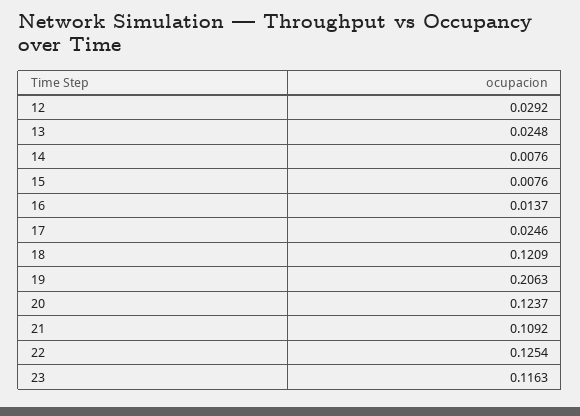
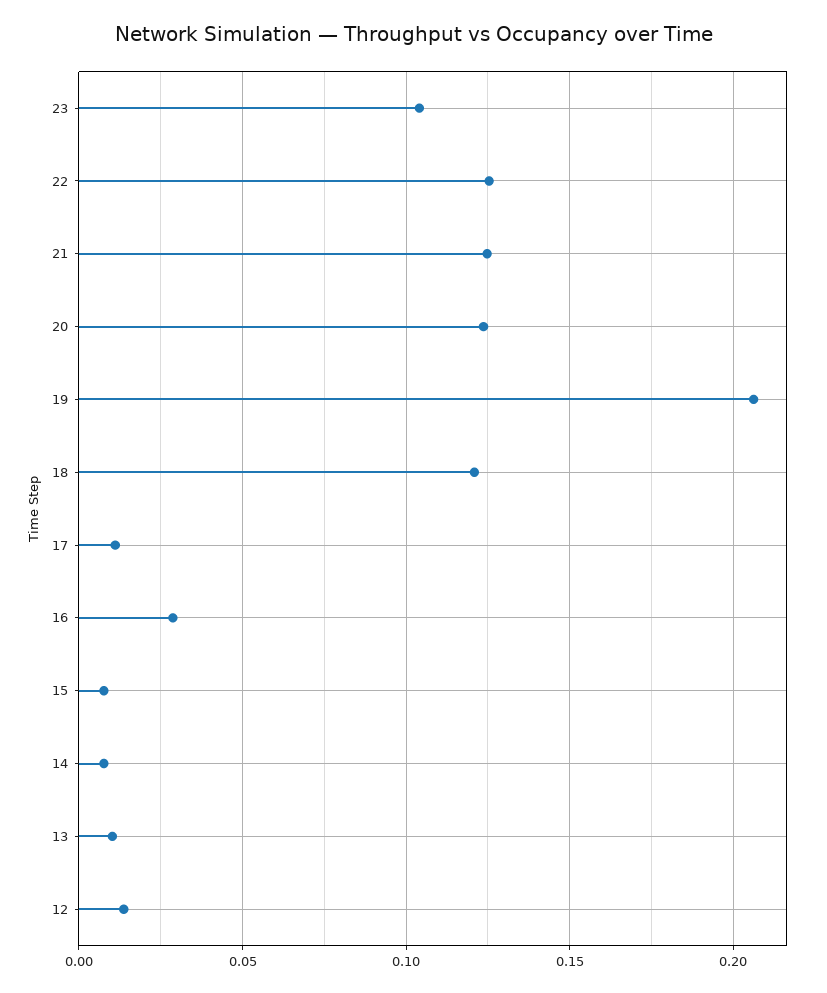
  {
-   "12": 0.0292,
+   "12": 0.015,
-   "13": 0.0248,
+   "13": 0.01,
    "14": 0.0076,
    "15": 0.0076,
-   "16": 0.0137,
+   "16": 0.03,
-   "17": 0.0246,
+   "17": 0.01,
    "18": 0.1209,
    "19": 0.2063,
    "20": 0.1237,
-   "21": 0.1092,
+   "21": 0.125,
    "22": 0.1254,
-   "23": 0.1163
+   "23": 0.105
  }

